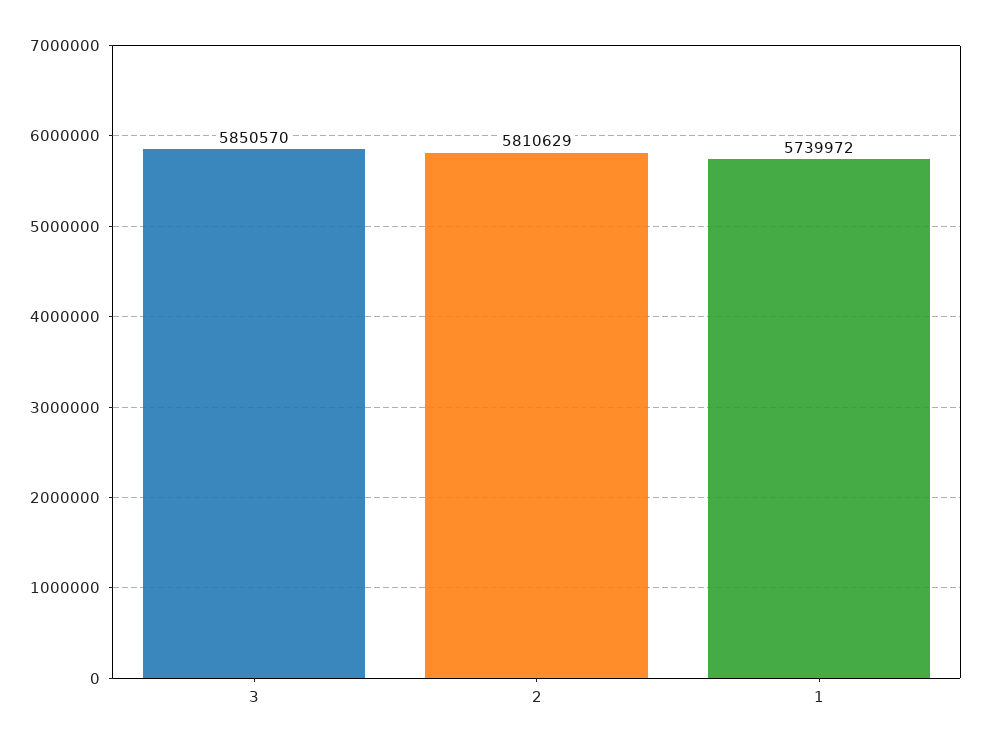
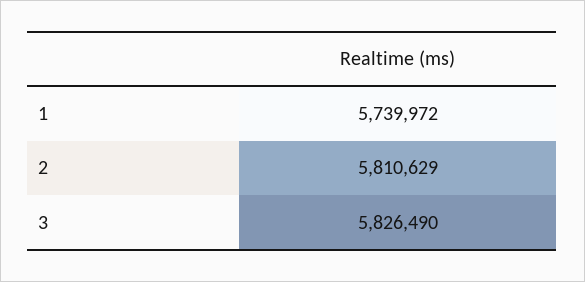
  {
-   "3": 5850570,
+   "3": 5826490,
    "2": 5810629,
    "1": 5739972
  }

